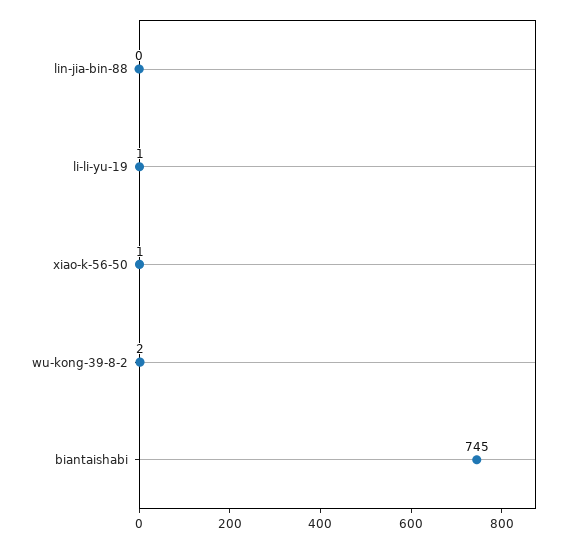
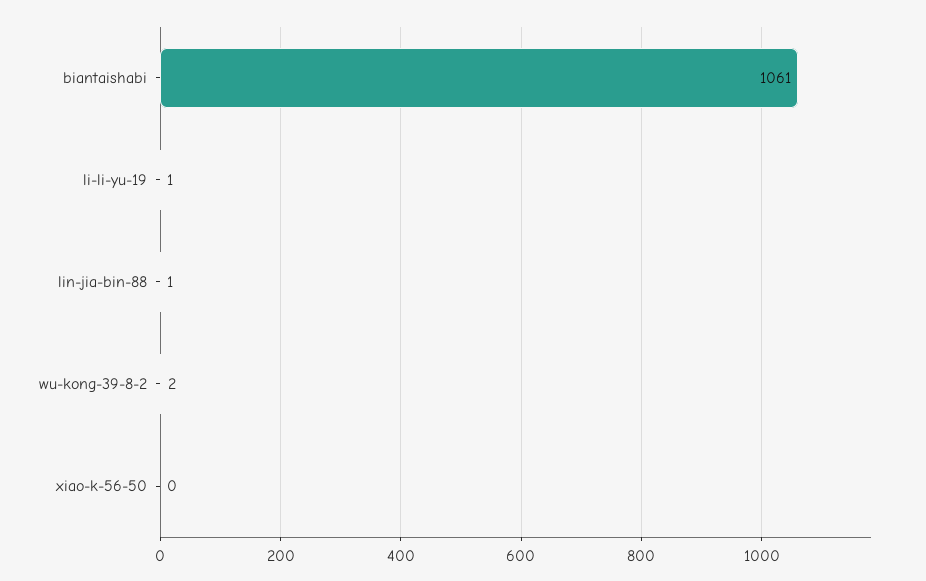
  {
-   "lin-jia-bin-88": 0,
+   "lin-jia-bin-88": 1,
    "li-li-yu-19": 1,
-   "xiao-k-56-50": 1,
+   "xiao-k-56-50": 0,
    "wu-kong-39-8-2": 2,
-   "biantaishabi": 745
+   "biantaishabi": 1061
  }

